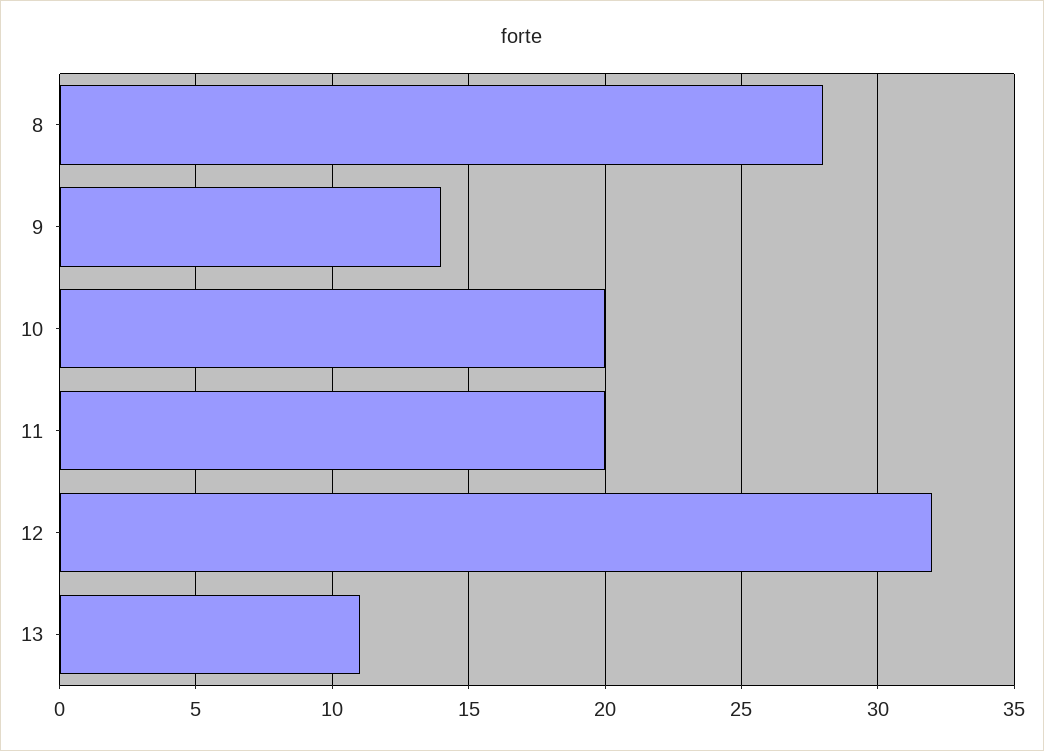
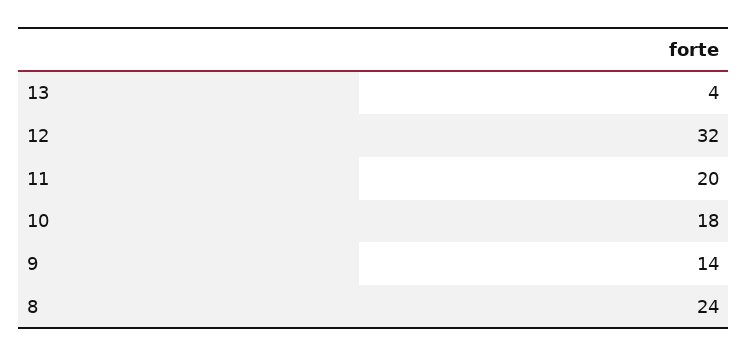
  {
-   "8": 28,
+   "8": 24,
    "9": 14,
-   "10": 20,
+   "10": 18,
    "11": 20,
    "12": 32,
-   "13": 11
+   "13": 4
  }

